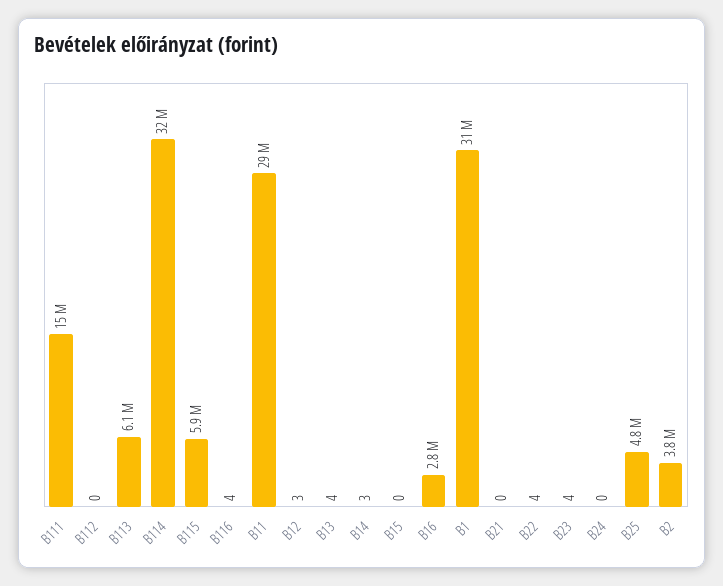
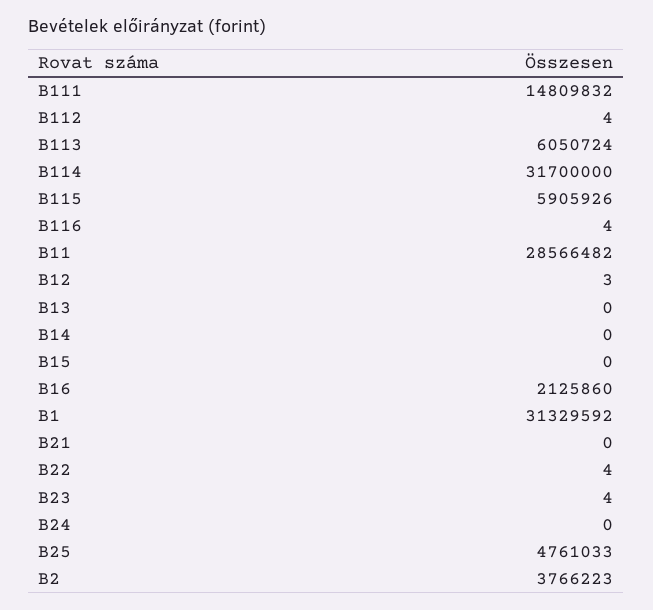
  {
    "B111": 14809832,
-   "B112": 0,
+   "B112": 4,
    "B113": 6050724,
    "B114": 31700000,
    "B115": 5905926,
    "B116": 4,
    "B11": 28566482,
    "B12": 3,
-   "B13": 4,
+   "B13": 0,
-   "B14": 3,
+   "B14": 0,
    "B15": 0,
-   "B16": 2800000,
+   "B16": 2125860,
    "B1": 31329592,
    "B21": 0,
    "B22": 4,
    "B23": 4,
    "B24": 0,
    "B25": 4761033,
    "B2": 3766223
  }

